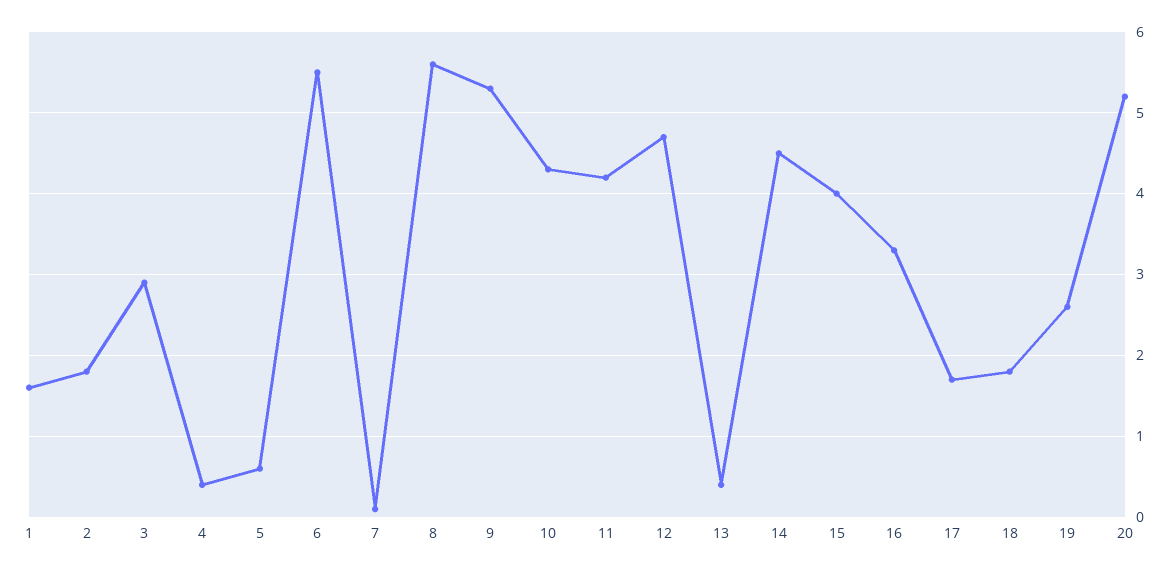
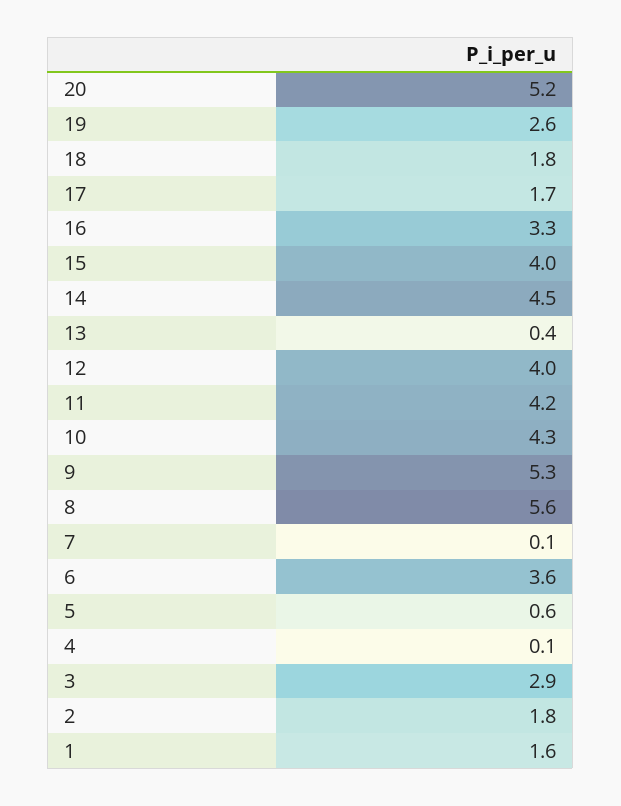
  {
    "1": 1.6,
    "2": 1.8,
    "3": 2.9,
-   "4": 0.4,
+   "4": 0.1,
    "5": 0.6,
-   "6": 5.5,
+   "6": 3.6,
    "7": 0.1,
    "8": 5.6,
    "9": 5.3,
    "10": 4.3,
    "11": 4.2,
-   "12": 4.7,
+   "12": 4,
    "13": 0.4,
    "14": 4.5,
    "15": 4,
    "16": 3.3,
    "17": 1.7,
    "18": 1.8,
    "19": 2.6,
    "20": 5.2
  }

